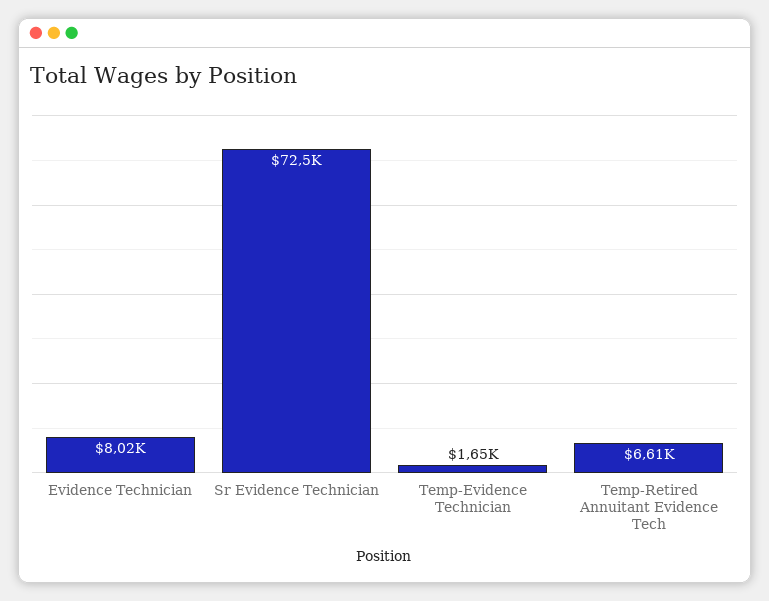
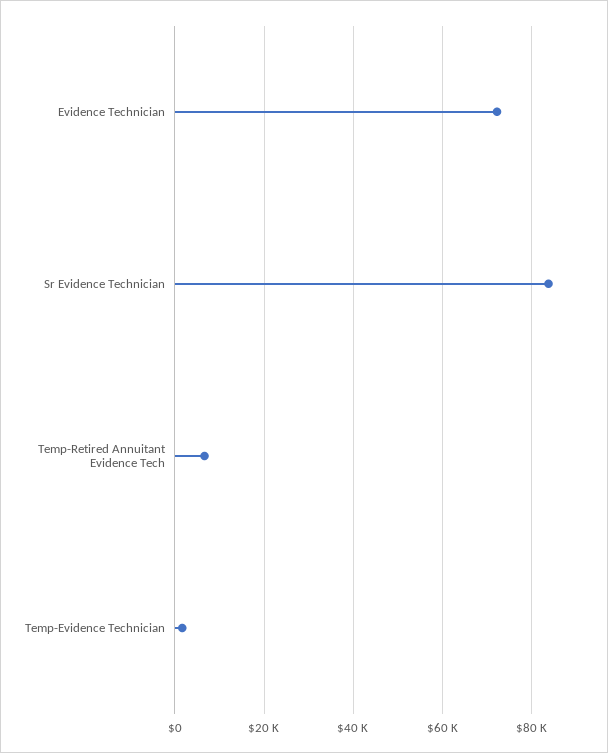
  {
-   "Evidence Technician": 8020,
+   "Evidence Technician": 72000,
-   "Sr Evidence Technician": 72500,
+   "Sr Evidence Technician": 84000,
    "Temp-Evidence Technician": 1650,
    "Temp-Retired Annuitant Evidence Tech": 6610
  }

